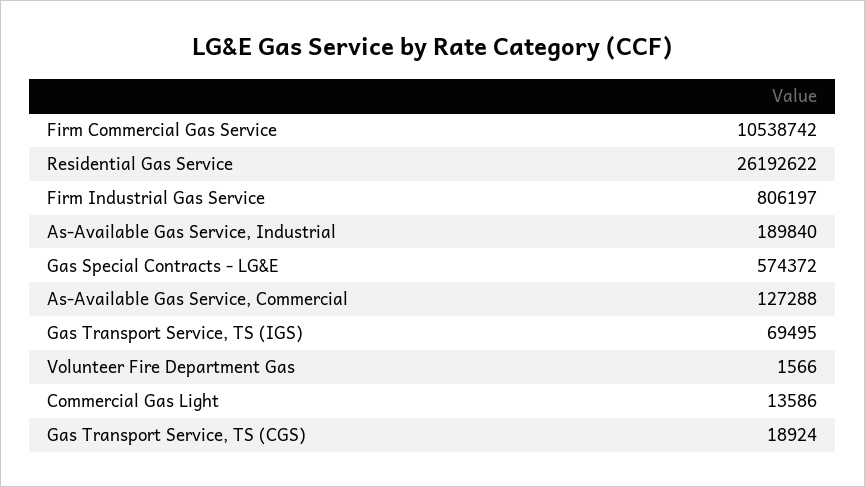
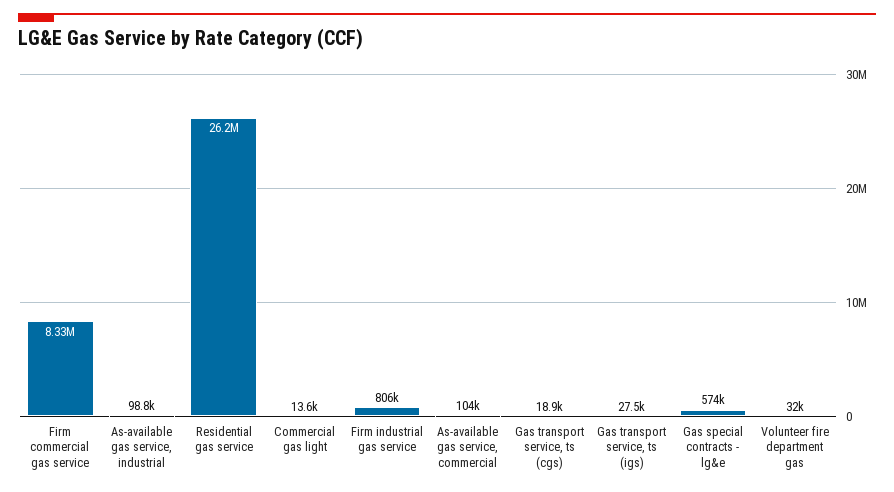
  {
-   "Firm Commercial Gas Service": 10538742,
+   "Firm Commercial Gas Service": 8330000,
    "Residential Gas Service": 26192622,
    "Firm Industrial Gas Service": 806197,
-   "As-Available Gas Service, Industrial": 189840,
+   "As-Available Gas Service, Industrial": 98800,
    "Gas Special Contracts - LG&E": 574372,
-   "As-Available Gas Service, Commercial": 127288,
+   "As-Available Gas Service, Commercial": 104000,
-   "Gas Transport Service, TS (IGS)": 69495,
+   "Gas Transport Service, TS (IGS)": 27500,
-   "Volunteer Fire Department Gas": 1566,
+   "Volunteer Fire Department Gas": 32000,
    "Commercial Gas Light": 13586,
    "Gas Transport Service, TS (CGS)": 18924
  }

